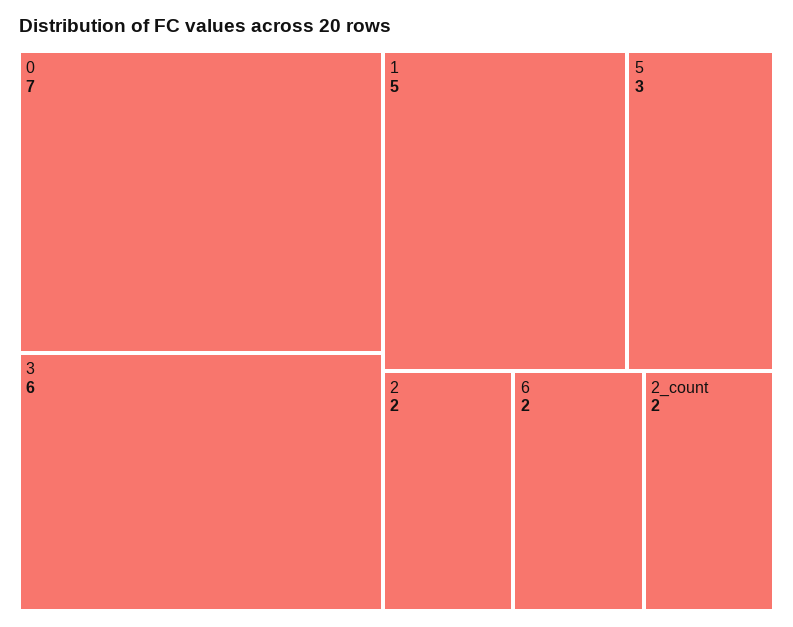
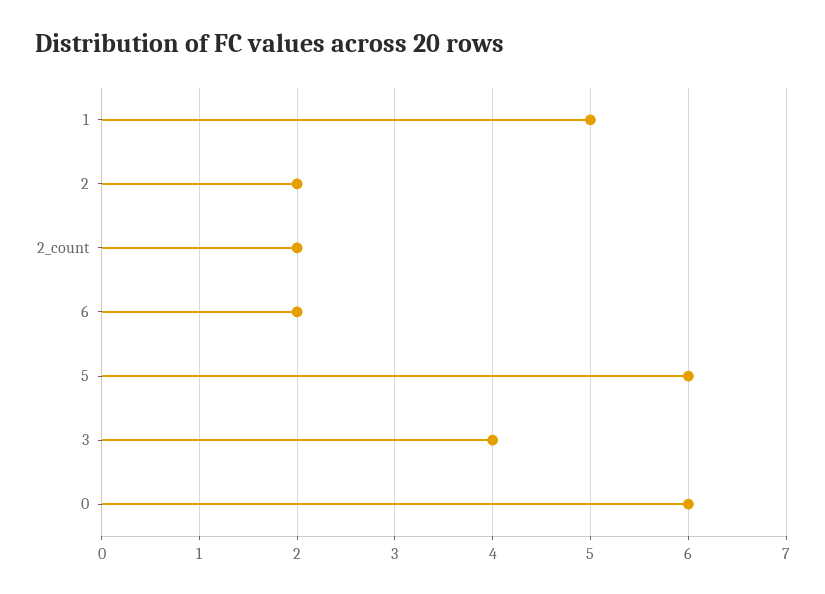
  {
-   "0": 7,
+   "0": 6,
-   "3": 6,
+   "3": 4,
    "1": 5,
-   "5": 3,
+   "5": 6,
    "2": 2,
    "6": 2,
    "2_count": 2
  }

